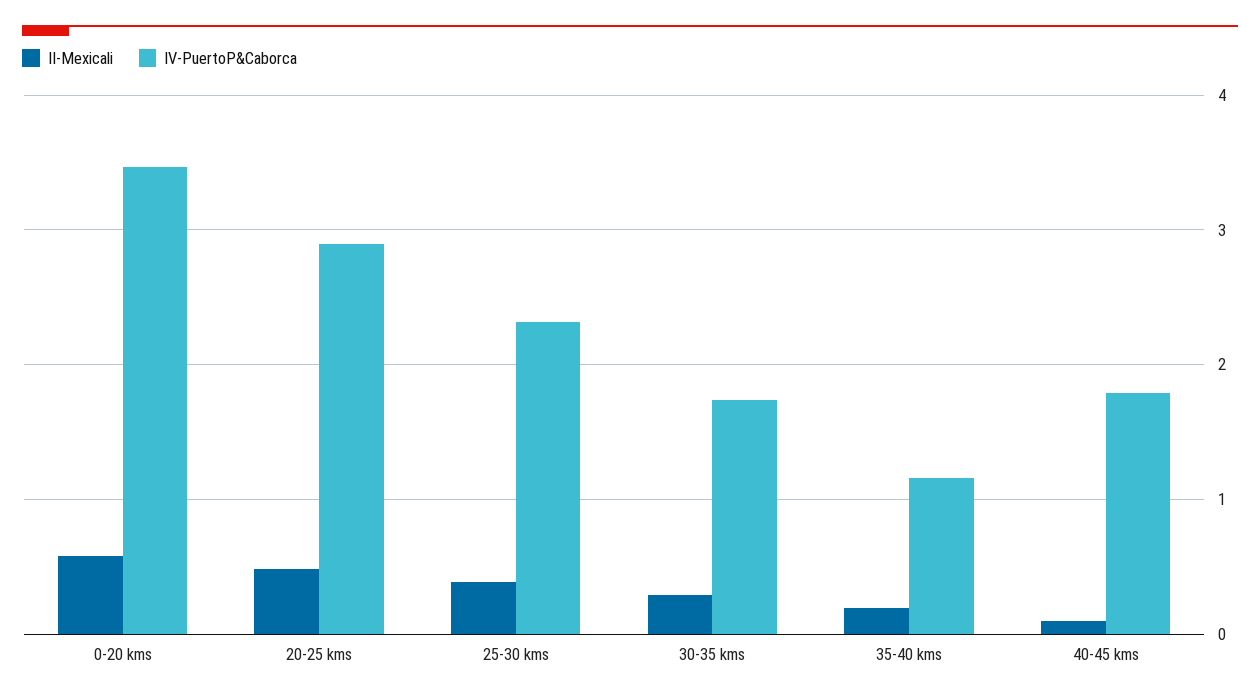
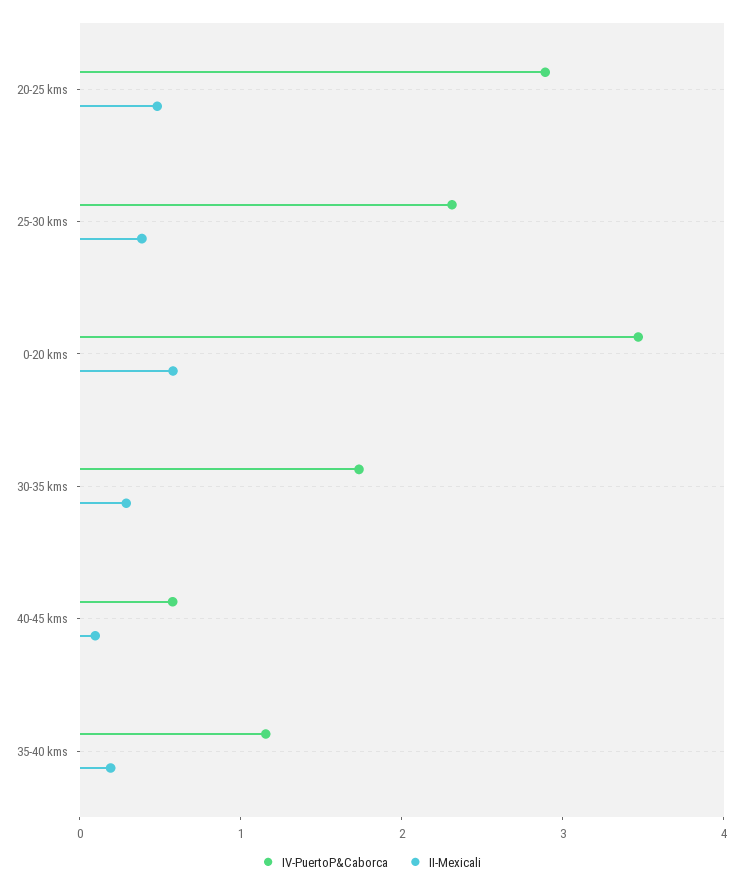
  {
    "II-Mexicali": {
      "0-20 kms": 0.6,
      "20-25 kms": 0.5,
      "25-30 kms": 0.4,
      "30-35 kms": 0.3,
      "35-40 kms": 0.2,
      "40-45 kms": 0.1
    },
    "IV-PuertoP&Caborca": {
      "0-20 kms": 3.5,
      "20-25 kms": 2.9,
      "25-30 kms": 2.3,
      "30-35 kms": 1.7,
      "35-40 kms": 1.2,
-     "40-45 kms": 1.8
+     "40-45 kms": 0.6
    }
  }

